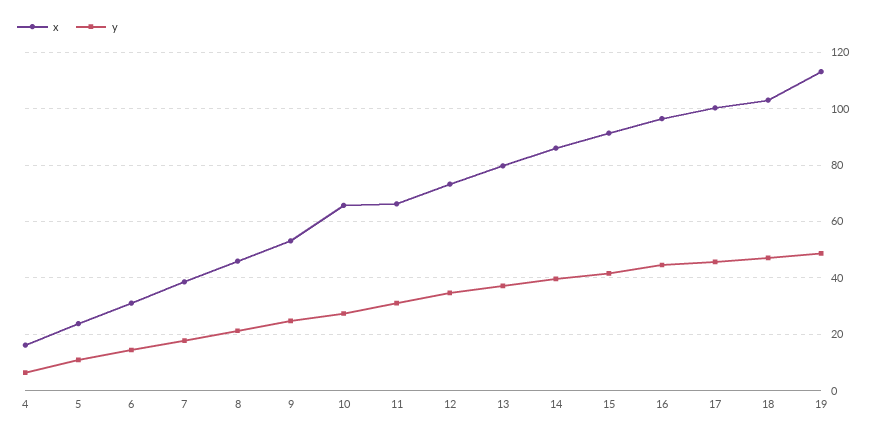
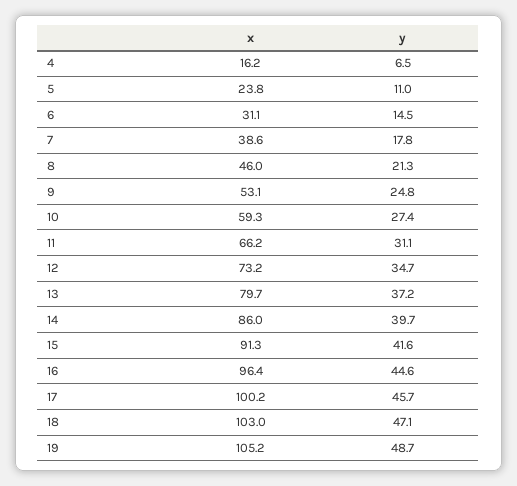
  {
    "x": {
      "4": 16.2,
      "5": 23.8,
      "6": 31.1,
      "7": 38.6,
      "8": 46,
      "9": 53.1,
-     "10": 65,
+     "10": 59.3,
      "11": 66.2,
      "12": 73.2,
      "13": 79.7,
      "14": 86,
      "15": 91.3,
      "16": 96.4,
      "17": 100.2,
      "18": 103,
-     "19": 112.5
+     "19": 105.2
    },
    "y": {
      "4": 6.5,
      "5": 11,
      "6": 14.5,
      "7": 17.8,
      "8": 21.3,
      "9": 24.8,
      "10": 27.4,
      "11": 31.1,
      "12": 34.7,
      "13": 37.2,
      "14": 39.7,
      "15": 41.6,
      "16": 44.6,
      "17": 45.7,
      "18": 47.1,
      "19": 48.7
    }
  }

